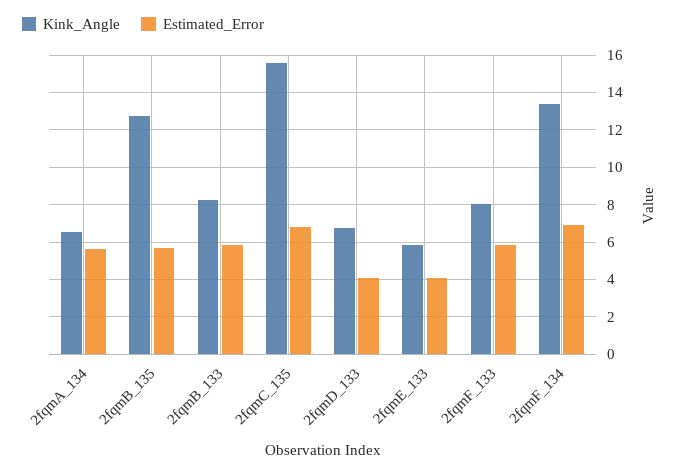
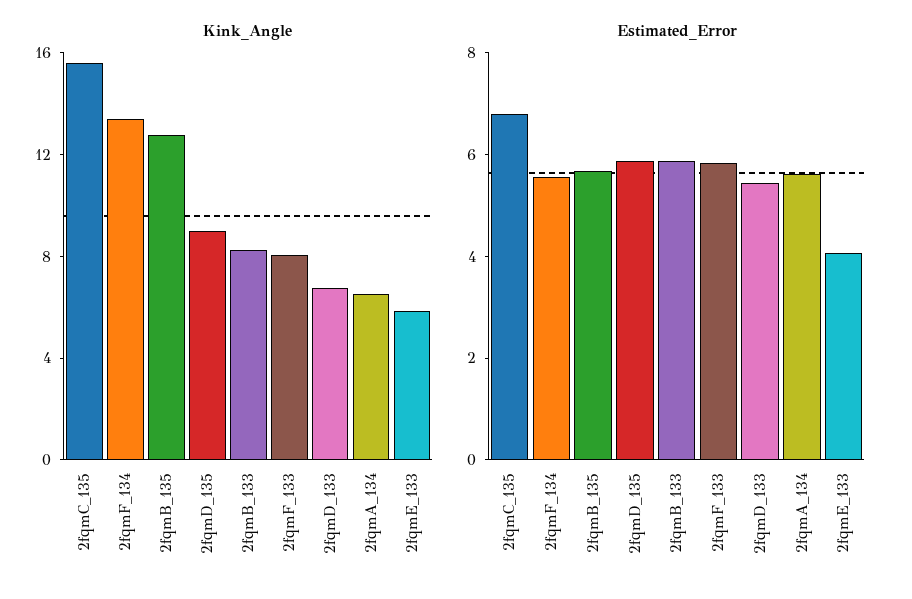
  {
    "Kink_Angle": {
      "2fqmA_134": 6.5,
      "2fqmB_135": 13,
      "2fqmB_133": 8.5,
      "2fqmC_135": 15.5,
      "2fqmD_133": 7,
      "2fqmE_133": 6,
      "2fqmF_133": 8,
-     "2fqmF_134": 13.5
+     "2fqmF_134": 13.5,
+     "2fqmD_135": 9
    },
    "Estimated_Error": {
      "2fqmA_134": 5.5,
      "2fqmB_135": 5.5,
      "2fqmB_133": 6,
      "2fqmC_135": 7,
-     "2fqmD_133": 4,
+     "2fqmD_133": 5.5,
      "2fqmE_133": 4,
      "2fqmF_133": 6,
-     "2fqmF_134": 7
+     "2fqmF_134": 5.5,
+     "2fqmD_135": 6
    }
  }

